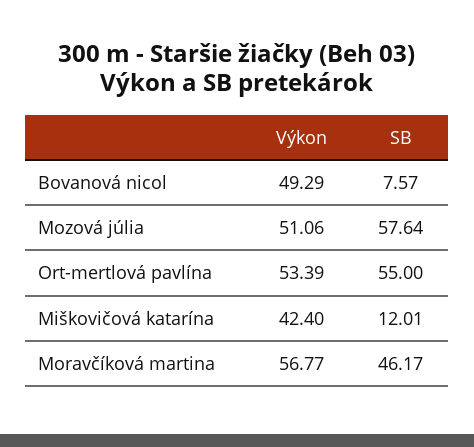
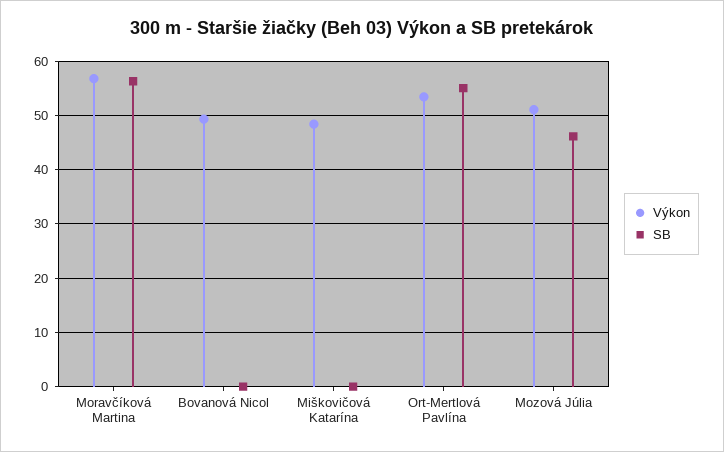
  {
    "Výkon": {
      "Bovanová nicol": 49.29,
      "Mozová júlia": 51.06,
      "Ort-mertlová pavlína": 53.39,
-     "Miškovičová katarína": 42.4,
+     "Miškovičová katarína": 48,
      "Moravčíková martina": 56.77
    },
    "SB": {
-     "Bovanová nicol": 7.57,
+     "Bovanová nicol": 0,
-     "Mozová júlia": 57.64,
+     "Mozová júlia": 46,
      "Ort-mertlová pavlína": 55,
-     "Miškovičová katarína": 12.01,
+     "Miškovičová katarína": 0,
-     "Moravčíková martina": 46.17
+     "Moravčíková martina": 56
    }
  }

